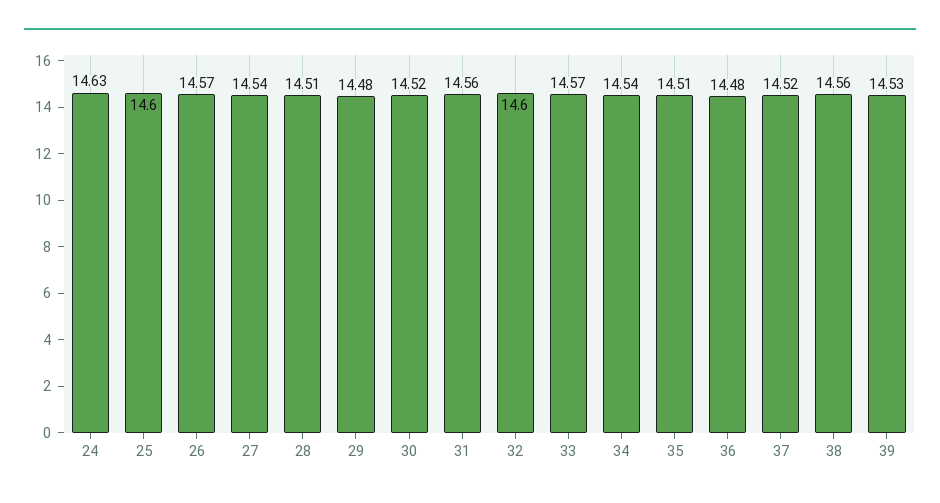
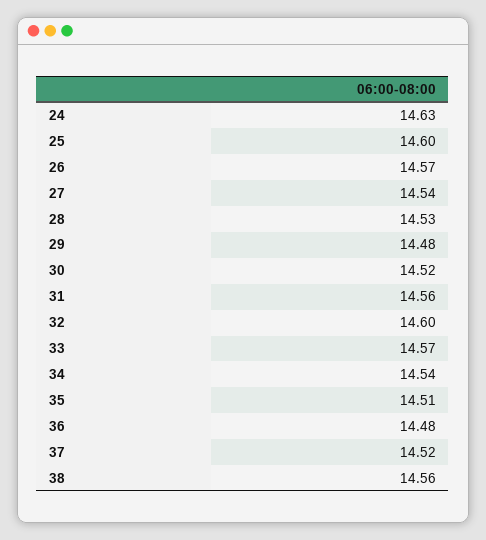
  {
    "24": 14.63,
    "25": 14.6,
    "26": 14.57,
    "27": 14.54,
-   "28": 14.51,
+   "28": 14.53,
    "29": 14.48,
    "30": 14.52,
    "31": 14.56,
    "32": 14.6,
    "33": 14.57,
    "34": 14.54,
    "35": 14.51,
    "36": 14.48,
    "37": 14.52,
-   "38": 14.56,
+   "38": 14.56
-   "39": 14.53
  }

